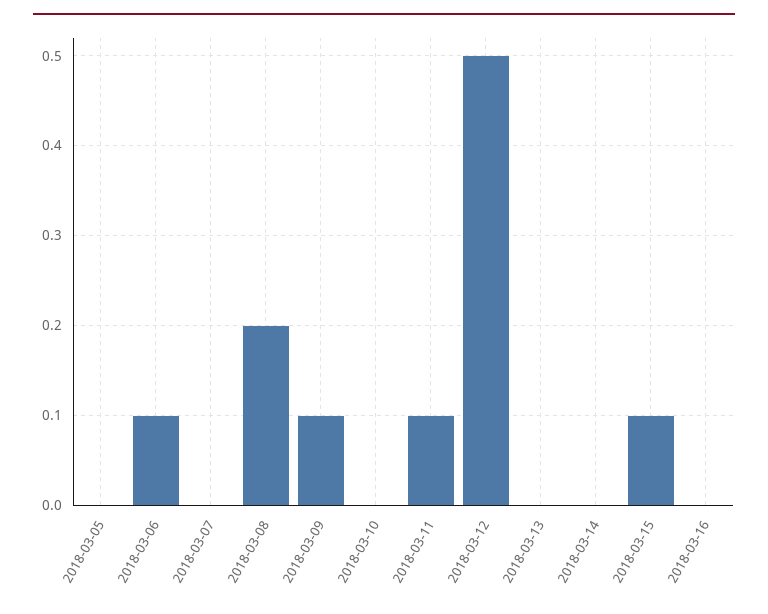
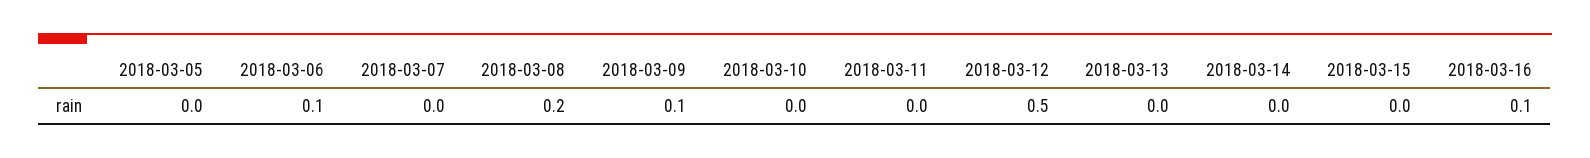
  {
    "2018-03-05": 0,
    "2018-03-06": 0.1,
    "2018-03-07": 0,
    "2018-03-08": 0.2,
    "2018-03-09": 0.1,
    "2018-03-10": 0,
-   "2018-03-11": 0.1,
+   "2018-03-11": 0,
    "2018-03-12": 0.5,
    "2018-03-13": 0,
    "2018-03-14": 0,
-   "2018-03-15": 0.1,
+   "2018-03-15": 0,
-   "2018-03-16": 0
+   "2018-03-16": 0.1
  }

